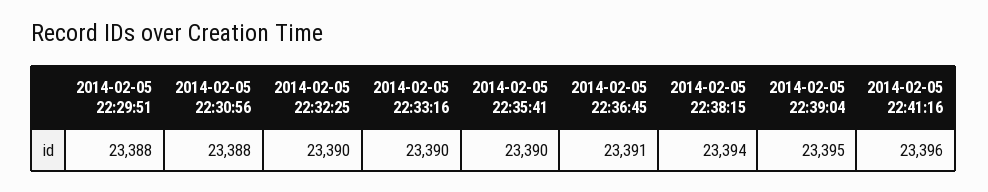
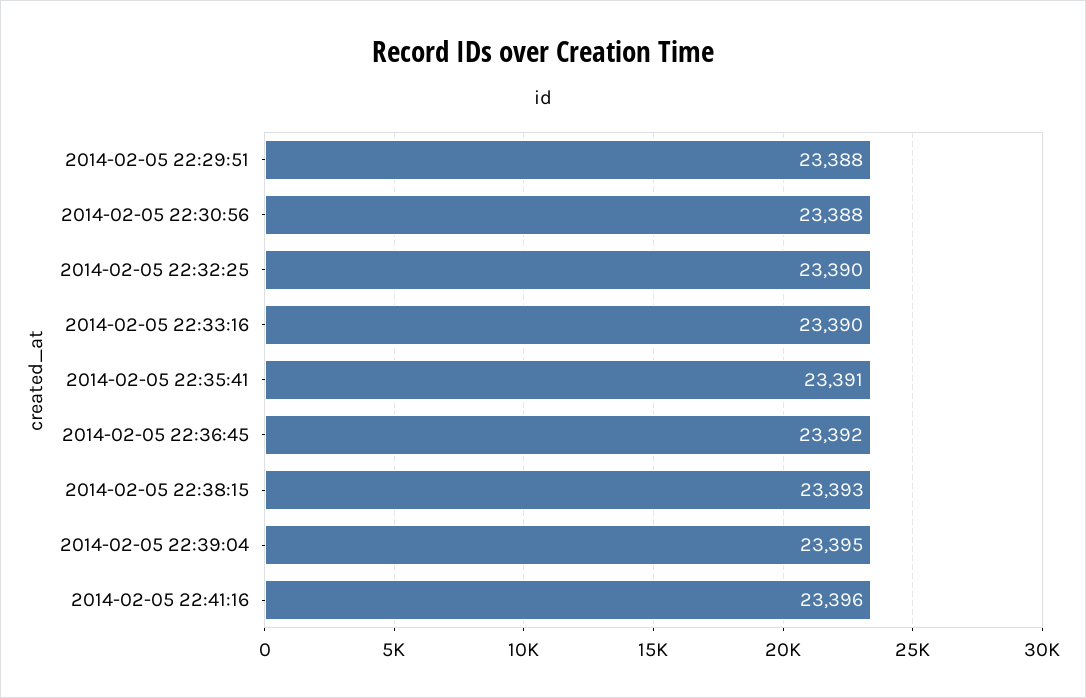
  {
    "2014-02-05 22:29:51": 23388,
    "2014-02-05 22:30:56": 23388,
    "2014-02-05 22:32:25": 23390,
    "2014-02-05 22:33:16": 23390,
-   "2014-02-05 22:35:41": 23390,
+   "2014-02-05 22:35:41": 23391,
-   "2014-02-05 22:36:45": 23391,
+   "2014-02-05 22:36:45": 23392,
-   "2014-02-05 22:38:15": 23394,
+   "2014-02-05 22:38:15": 23393,
    "2014-02-05 22:39:04": 23395,
    "2014-02-05 22:41:16": 23396
  }

